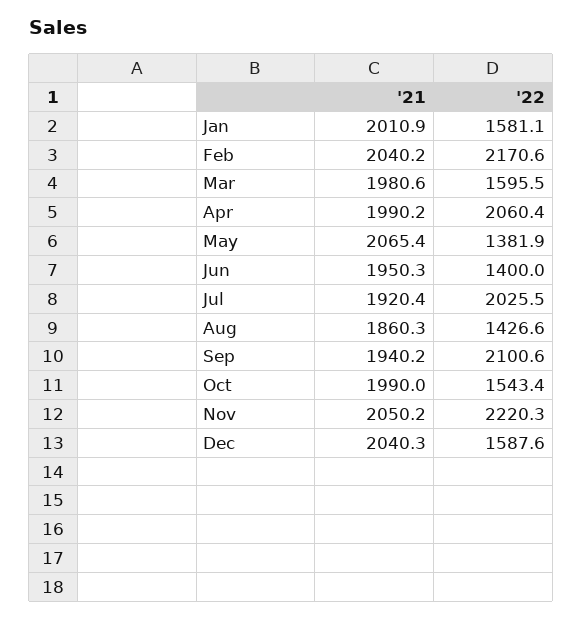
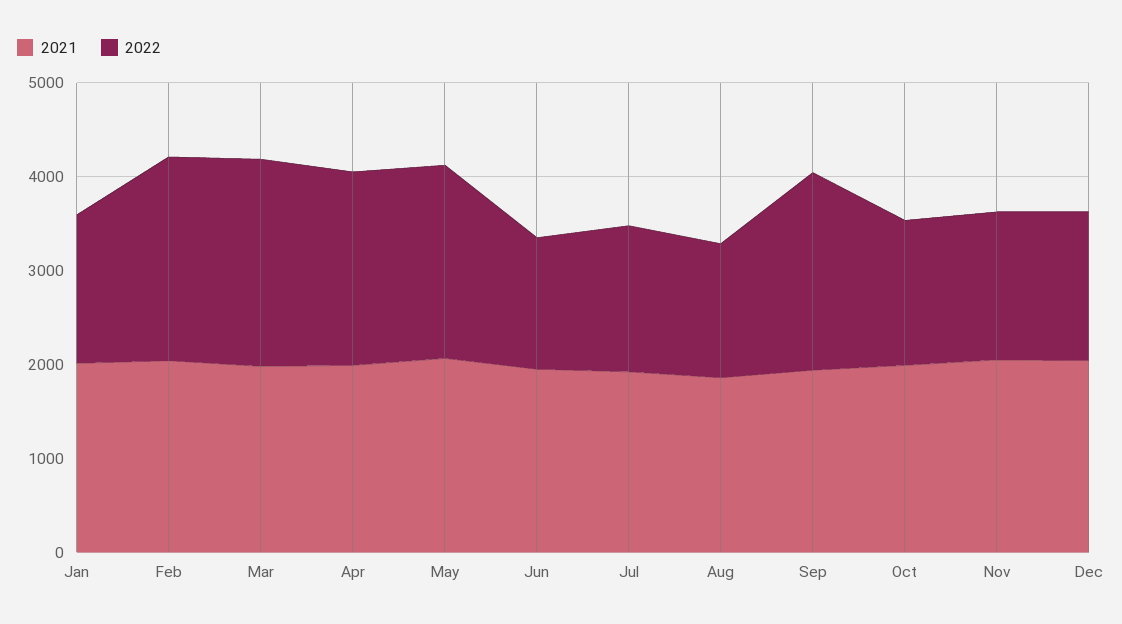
  {
    "'21": {
      "Jan": 2010.9,
      "Feb": 2040.2,
      "Mar": 1980.6,
      "Apr": 1990.2,
      "May": 2065.4,
      "Jun": 1950.3,
      "Jul": 1920.4,
      "Aug": 1860.3,
      "Sep": 1940.2,
      "Oct": 1990,
      "Nov": 2050.2,
      "Dec": 2040.3
    },
    "'22": {
      "Jan": 1581.1,
      "Feb": 2170.6,
-     "Mar": 1595.5,
+     "Mar": 2200,
      "Apr": 2060.4,
-     "May": 1381.9,
+     "May": 2000,
      "Jun": 1400,
-     "Jul": 2025.5,
+     "Jul": 1600,
      "Aug": 1426.6,
      "Sep": 2100.6,
      "Oct": 1543.4,
-     "Nov": 2220.3,
+     "Nov": 1600,
      "Dec": 1587.6
    }
  }

